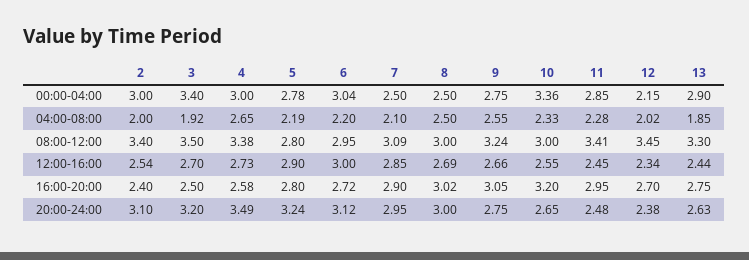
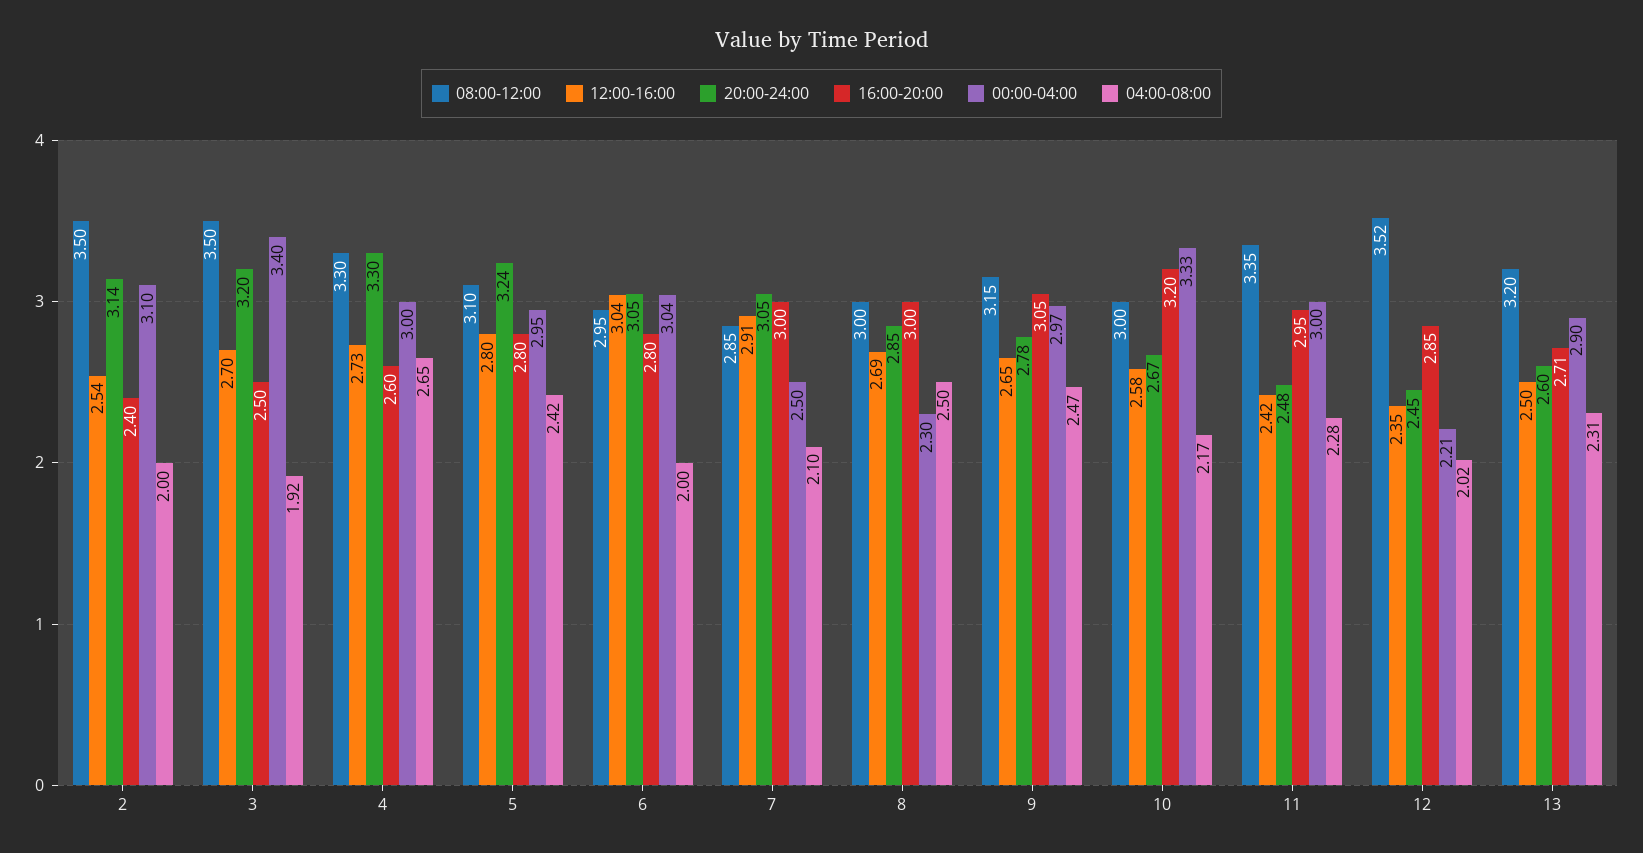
  {
    "00:00-04:00": {
-     "2": 3,
+     "2": 3.1,
      "3": 3.4,
      "4": 3,
-     "5": 2.78,
+     "5": 2.95,
      "6": 3.04,
      "7": 2.5,
-     "8": 2.5,
+     "8": 2.3,
-     "9": 2.75,
+     "9": 2.97,
-     "10": 3.36,
+     "10": 3.33,
-     "11": 2.85,
+     "11": 3,
-     "12": 2.15,
+     "12": 2.21,
      "13": 2.9
    },
    "04:00-08:00": {
      "2": 2,
      "3": 1.92,
      "4": 2.65,
-     "5": 2.19,
+     "5": 2.42,
-     "6": 2.2,
+     "6": 2,
      "7": 2.1,
      "8": 2.5,
-     "9": 2.55,
+     "9": 2.47,
-     "10": 2.33,
+     "10": 2.17,
      "11": 2.28,
      "12": 2.02,
-     "13": 1.85
+     "13": 2.31
    },
    "08:00-12:00": {
-     "2": 3.4,
+     "2": 3.5,
      "3": 3.5,
-     "4": 3.38,
+     "4": 3.3,
-     "5": 2.8,
+     "5": 3.1,
      "6": 2.95,
-     "7": 3.09,
+     "7": 2.85,
      "8": 3,
-     "9": 3.24,
+     "9": 3.15,
      "10": 3,
-     "11": 3.41,
+     "11": 3.35,
-     "12": 3.45,
+     "12": 3.52,
-     "13": 3.3
+     "13": 3.2
    },
    "12:00-16:00": {
      "2": 2.54,
      "3": 2.7,
      "4": 2.73,
-     "5": 2.9,
+     "5": 2.8,
-     "6": 3,
+     "6": 3.04,
-     "7": 2.85,
+     "7": 2.91,
      "8": 2.69,
-     "9": 2.66,
+     "9": 2.65,
-     "10": 2.55,
+     "10": 2.58,
-     "11": 2.45,
+     "11": 2.42,
-     "12": 2.34,
+     "12": 2.35,
-     "13": 2.44
+     "13": 2.5
    },
    "16:00-20:00": {
      "2": 2.4,
      "3": 2.5,
-     "4": 2.58,
+     "4": 2.6,
      "5": 2.8,
-     "6": 2.72,
+     "6": 2.8,
-     "7": 2.9,
+     "7": 3,
-     "8": 3.02,
+     "8": 3,
      "9": 3.05,
      "10": 3.2,
      "11": 2.95,
-     "12": 2.7,
+     "12": 2.85,
-     "13": 2.75
+     "13": 2.71
    },
    "20:00-24:00": {
-     "2": 3.1,
+     "2": 3.14,
      "3": 3.2,
-     "4": 3.49,
+     "4": 3.3,
      "5": 3.24,
-     "6": 3.12,
+     "6": 3.05,
-     "7": 2.95,
+     "7": 3.05,
-     "8": 3,
+     "8": 2.85,
-     "9": 2.75,
+     "9": 2.78,
-     "10": 2.65,
+     "10": 2.67,
      "11": 2.48,
-     "12": 2.38,
+     "12": 2.45,
-     "13": 2.63
+     "13": 2.6
    }
  }

